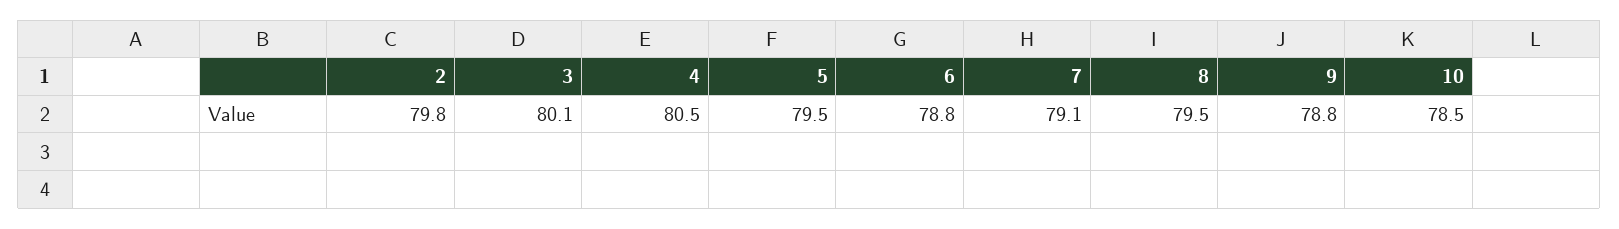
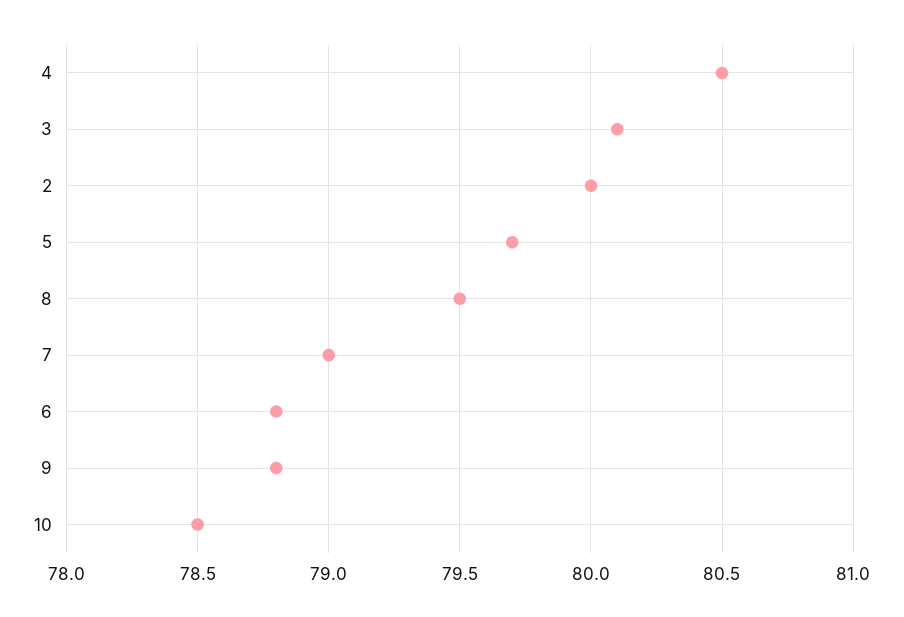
  {
-   "2": 79.8,
+   "2": 80,
    "3": 80.1,
    "4": 80.5,
-   "5": 79.5,
+   "5": 79.7,
    "6": 78.8,
-   "7": 79.1,
+   "7": 79,
    "8": 79.5,
    "9": 78.8,
    "10": 78.5
  }

